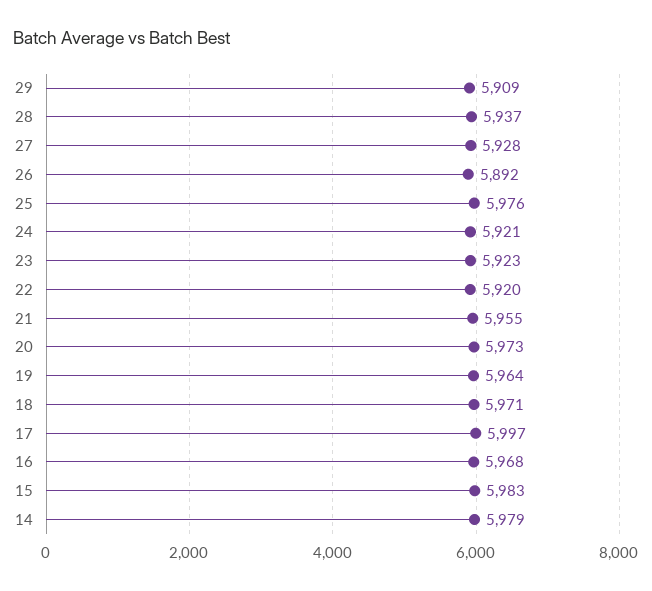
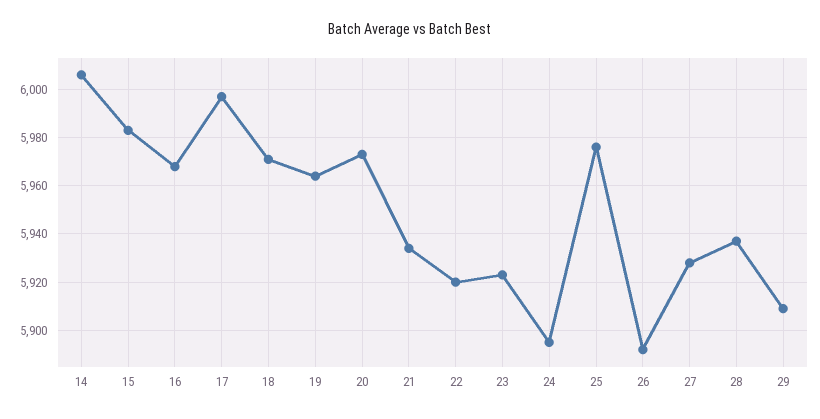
  {
    "29": 5909,
    "28": 5937,
    "27": 5928,
    "26": 5892,
    "25": 5976,
-   "24": 5921,
+   "24": 5895,
    "23": 5923,
    "22": 5920,
-   "21": 5955,
+   "21": 5935,
    "20": 5973,
    "19": 5964,
    "18": 5971,
    "17": 5997,
    "16": 5968,
    "15": 5983,
-   "14": 5979
+   "14": 6005
  }

